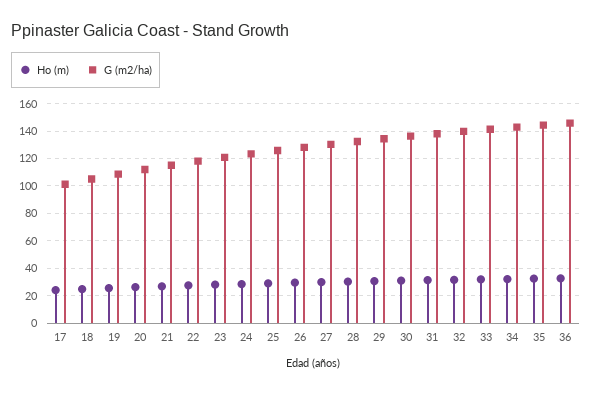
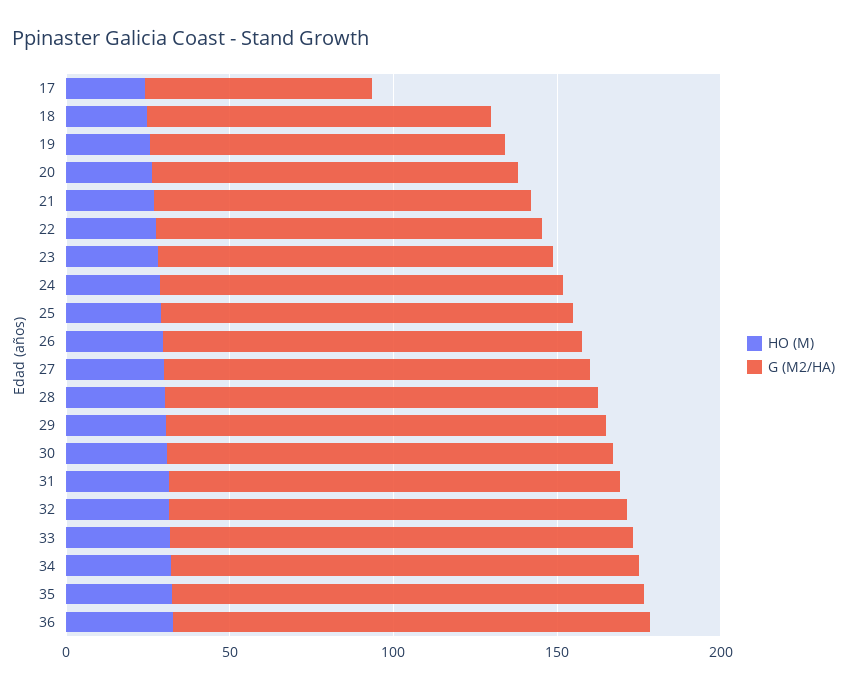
  {
    "Ho (m)": {
      "17": 25,
      "18": 25,
      "19": 25,
      "20": 25,
      "21": 25,
      "22": 25,
      "23": 30,
      "24": 30,
      "25": 30,
      "26": 30,
      "27": 30,
      "28": 30,
      "29": 30,
      "30": 30,
      "31": 30,
      "32": 30,
      "33": 30,
      "34": 30,
      "35": 30,
      "36": 35
    },
    "G (m2/ha)": {
-     "17": 100,
+     "17": 70,
      "18": 105,
      "19": 110,
      "20": 110,
      "21": 115,
      "22": 120,
      "23": 120,
      "24": 125,
      "25": 125,
      "26": 130,
      "27": 130,
      "28": 130,
      "29": 135,
      "30": 135,
      "31": 140,
      "32": 140,
      "33": 140,
      "34": 145,
      "35": 145,
      "36": 145
    }
  }

